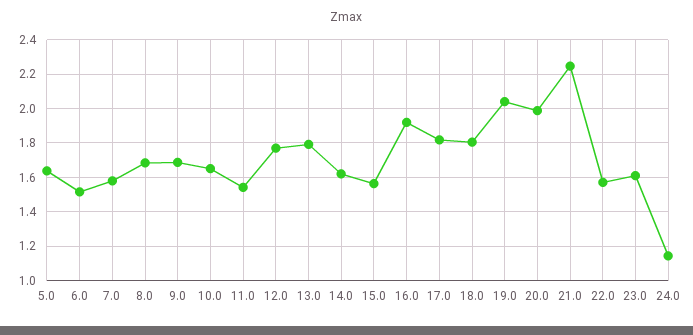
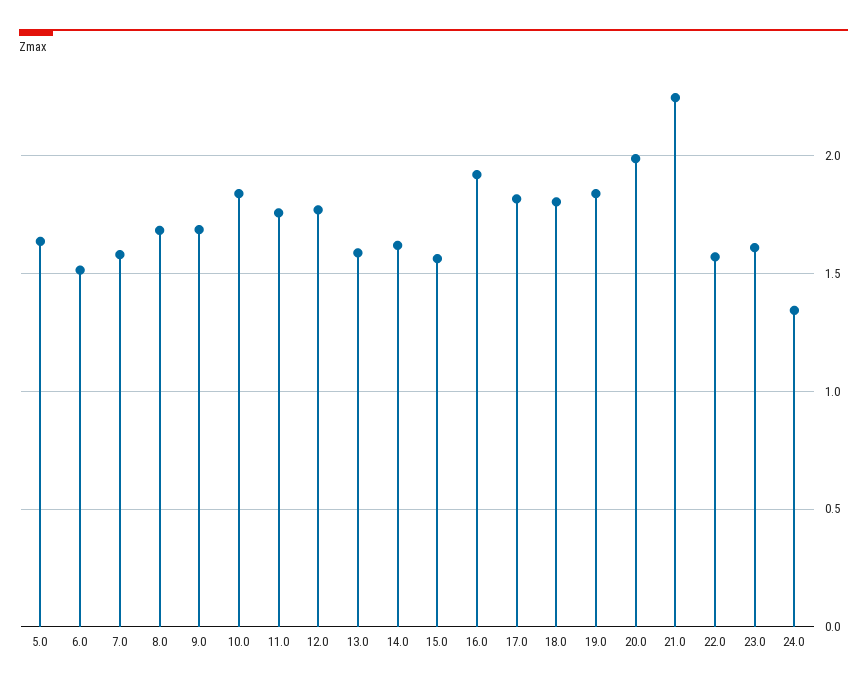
  {
    "5.0": 1.65,
    "6.0": 1.5,
    "7.0": 1.6,
    "8.0": 1.7,
    "9.0": 1.7,
-   "10.0": 1.65,
+   "10.0": 1.85,
-   "11.0": 1.55,
+   "11.0": 1.75,
    "12.0": 1.75,
-   "13.0": 1.8,
+   "13.0": 1.6,
    "14.0": 1.6,
    "15.0": 1.55,
    "16.0": 1.9,
    "17.0": 1.8,
    "18.0": 1.8,
-   "19.0": 2.05,
+   "19.0": 1.85,
    "20.0": 2,
    "21.0": 2.25,
    "22.0": 1.55,
    "23.0": 1.6,
-   "24.0": 1.15
+   "24.0": 1.35
  }

